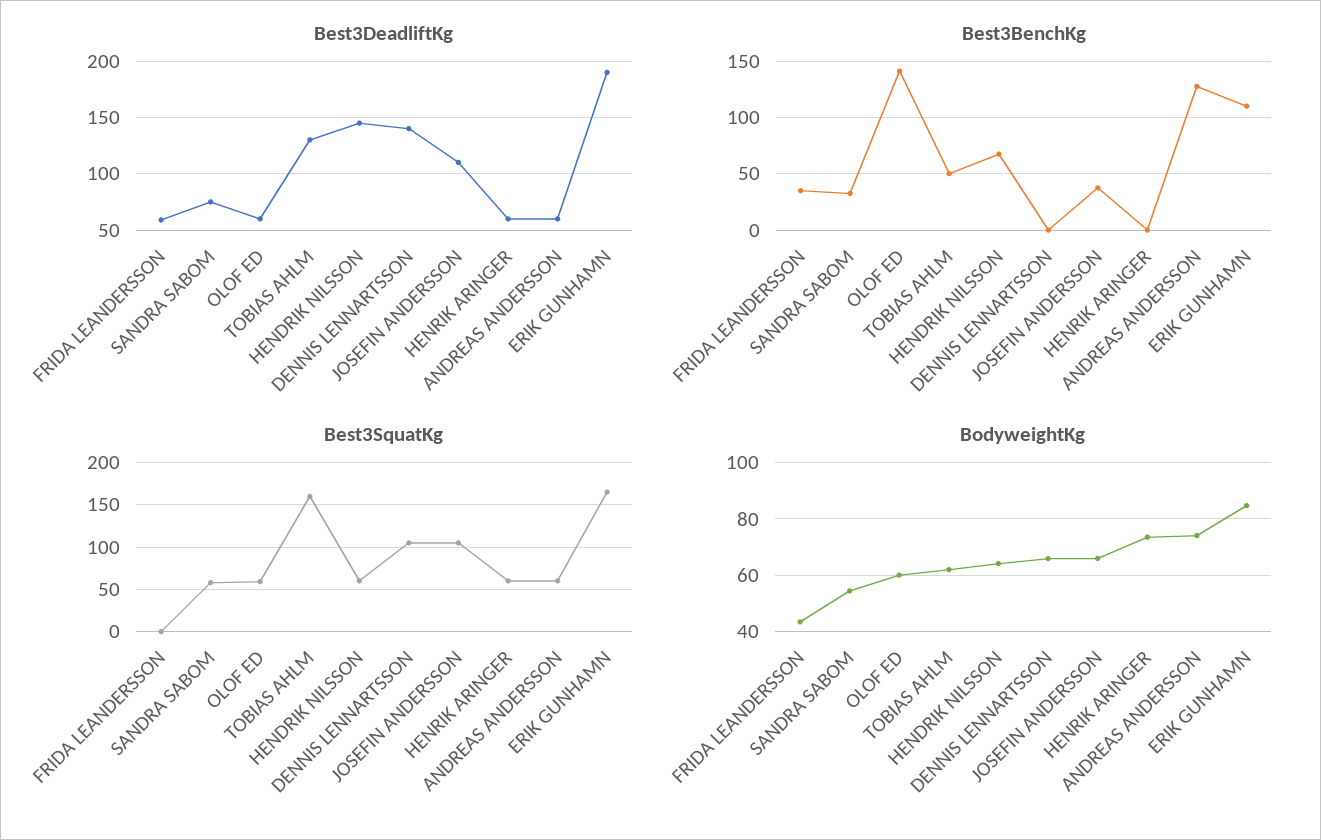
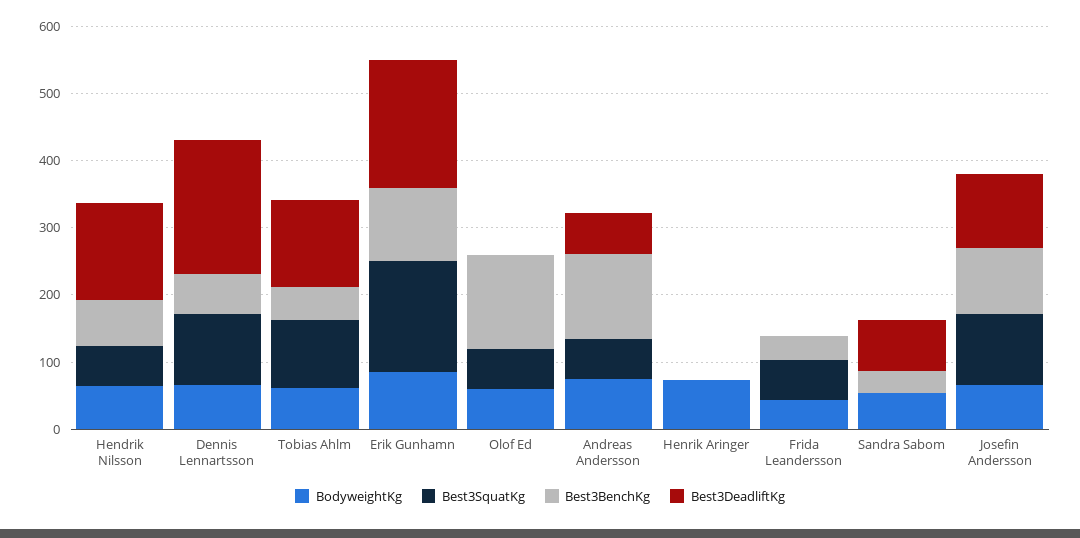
  {
    "Best3DeadliftKg": {
-     "FRIDA LEANDERSSON": 60,
+     "FRIDA LEANDERSSON": 0,
      "SANDRA SABOM": 80,
-     "OLOF ED": 60,
+     "OLOF ED": 0,
      "TOBIAS AHLM": 130,
      "HENDRIK NILSSON": 150,
-     "DENNIS LENNARTSSON": 140,
+     "DENNIS LENNARTSSON": 200,
      "JOSEFIN ANDERSSON": 110,
-     "HENRIK ARINGER": 60,
+     "HENRIK ARINGER": 0,
      "ANDREAS ANDERSSON": 60,
      "ERIK GUNHAMN": 190
    },
    "Best3BenchKg": {
      "FRIDA LEANDERSSON": 40,
      "SANDRA SABOM": 30,
      "OLOF ED": 140,
      "TOBIAS AHLM": 50,
      "HENDRIK NILSSON": 70,
-     "DENNIS LENNARTSSON": 0,
+     "DENNIS LENNARTSSON": 60,
-     "JOSEFIN ANDERSSON": 40,
+     "JOSEFIN ANDERSSON": 100,
      "HENRIK ARINGER": 0,
      "ANDREAS ANDERSSON": 130,
      "ERIK GUNHAMN": 110
    },
    "Best3SquatKg": {
-     "FRIDA LEANDERSSON": 0,
+     "FRIDA LEANDERSSON": 60,
-     "SANDRA SABOM": 60,
+     "SANDRA SABOM": 0,
      "OLOF ED": 60,
-     "TOBIAS AHLM": 160,
+     "TOBIAS AHLM": 100,
      "HENDRIK NILSSON": 60,
      "DENNIS LENNARTSSON": 110,
      "JOSEFIN ANDERSSON": 110,
-     "HENRIK ARINGER": 60,
+     "HENRIK ARINGER": 0,
      "ANDREAS ANDERSSON": 60,
      "ERIK GUNHAMN": 170
    },
    "BodyweightKg": {
      "FRIDA LEANDERSSON": 42.5,
      "SANDRA SABOM": 55,
      "OLOF ED": 60,
      "TOBIAS AHLM": 62.5,
      "HENDRIK NILSSON": 65,
      "DENNIS LENNARTSSON": 65,
      "JOSEFIN ANDERSSON": 65,
      "HENRIK ARINGER": 72.5,
      "ANDREAS ANDERSSON": 75,
      "ERIK GUNHAMN": 85
    }
  }

